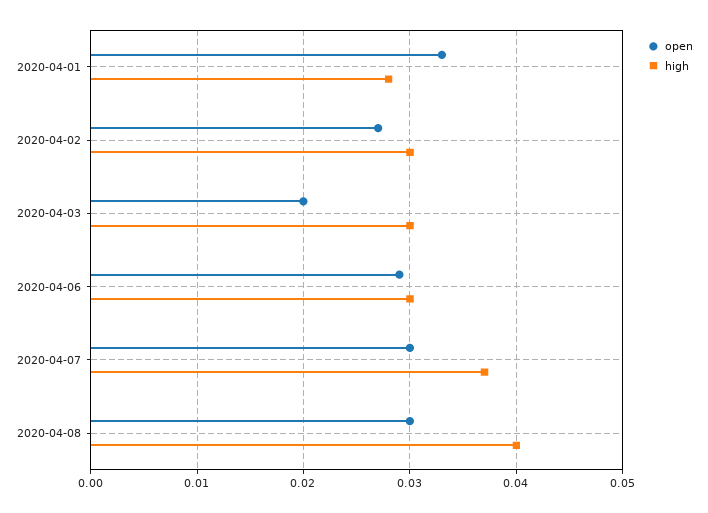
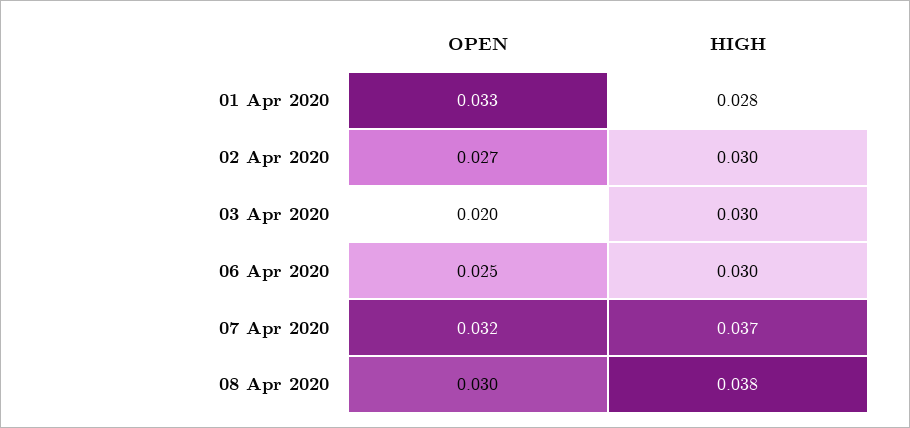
  {
    "open": {
      "2020-04-01": 0.033,
      "2020-04-02": 0.027,
      "2020-04-03": 0.02,
-     "2020-04-06": 0.029,
+     "2020-04-06": 0.025,
-     "2020-04-07": 0.03,
+     "2020-04-07": 0.032,
      "2020-04-08": 0.03
    },
    "high": {
      "2020-04-01": 0.028,
      "2020-04-02": 0.03,
      "2020-04-03": 0.03,
      "2020-04-06": 0.03,
      "2020-04-07": 0.037,
-     "2020-04-08": 0.04
+     "2020-04-08": 0.038
    }
  }

